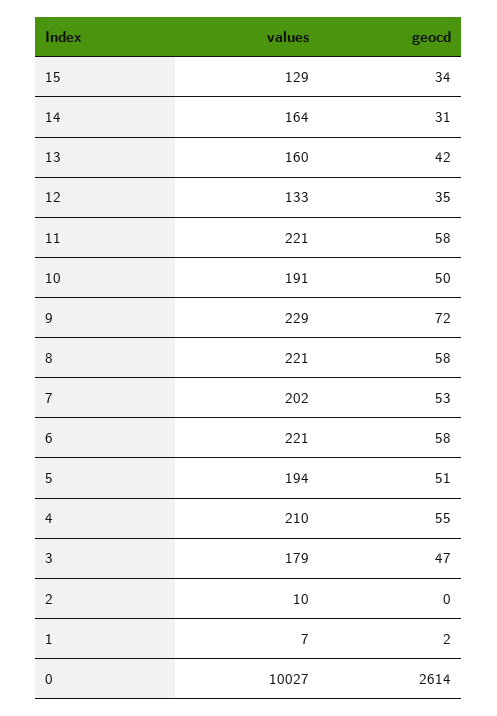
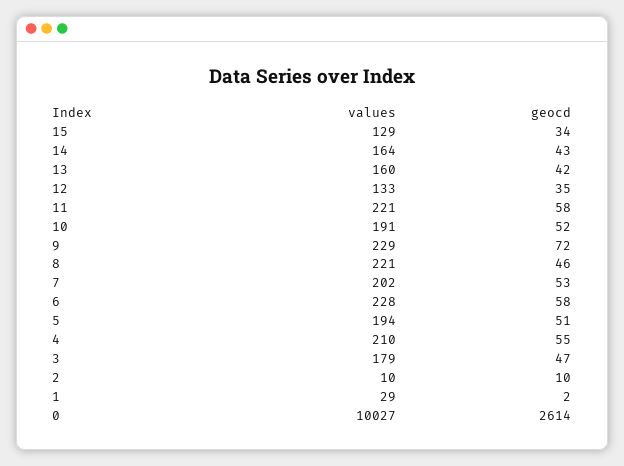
  {
    "values": {
      "15": 129,
      "14": 164,
      "13": 160,
      "12": 133,
      "11": 221,
      "10": 191,
      "9": 229,
      "8": 221,
      "7": 202,
-     "6": 221,
+     "6": 228,
      "5": 194,
      "4": 210,
      "3": 179,
      "2": 10,
-     "1": 7,
+     "1": 29,
      "0": 10027
    },
    "geocd": {
      "15": 34,
-     "14": 31,
+     "14": 43,
      "13": 42,
      "12": 35,
      "11": 58,
-     "10": 50,
+     "10": 52,
      "9": 72,
-     "8": 58,
+     "8": 46,
      "7": 53,
      "6": 58,
      "5": 51,
      "4": 55,
      "3": 47,
-     "2": 0,
+     "2": 10,
      "1": 2,
      "0": 2614
    }
  }

